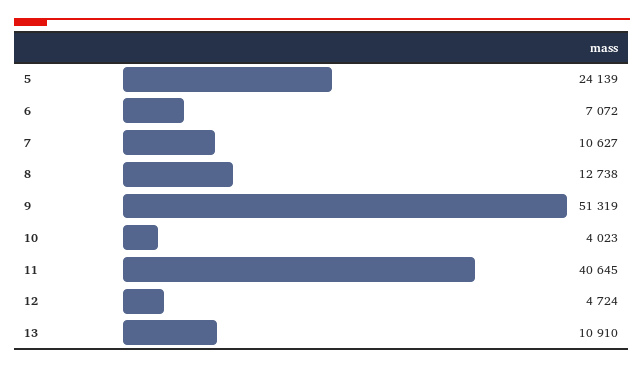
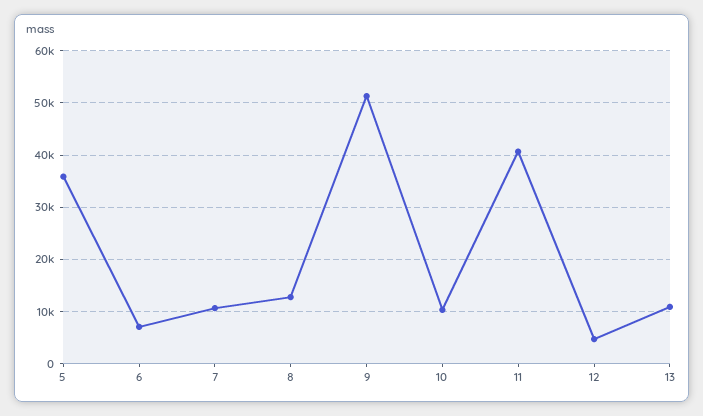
  {
-   "5": 24139,
+   "5": 36000,
    "6": 7072,
    "7": 10627,
    "8": 12738,
    "9": 51319,
-   "10": 4023,
+   "10": 10000,
    "11": 40645,
    "12": 4724,
    "13": 10910
  }

